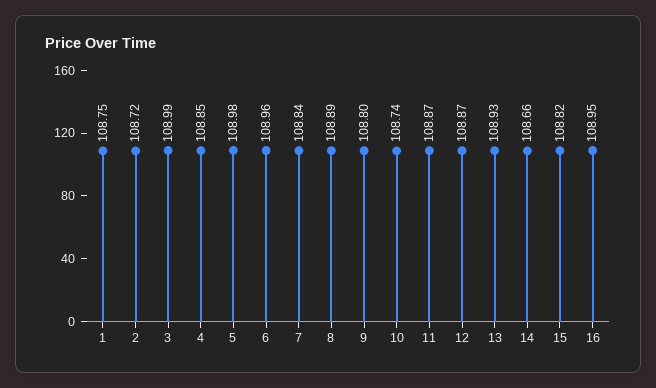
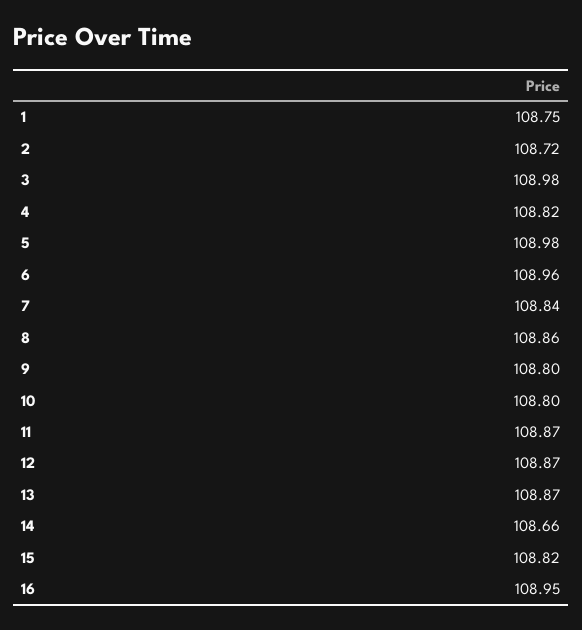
  {
    "1": 108.75,
    "2": 108.72,
-   "3": 108.99,
+   "3": 108.98,
-   "4": 108.85,
+   "4": 108.82,
    "5": 108.98,
    "6": 108.96,
    "7": 108.84,
-   "8": 108.89,
+   "8": 108.86,
    "9": 108.8,
-   "10": 108.74,
+   "10": 108.8,
    "11": 108.87,
    "12": 108.87,
-   "13": 108.93,
+   "13": 108.87,
    "14": 108.66,
    "15": 108.82,
    "16": 108.95
  }

